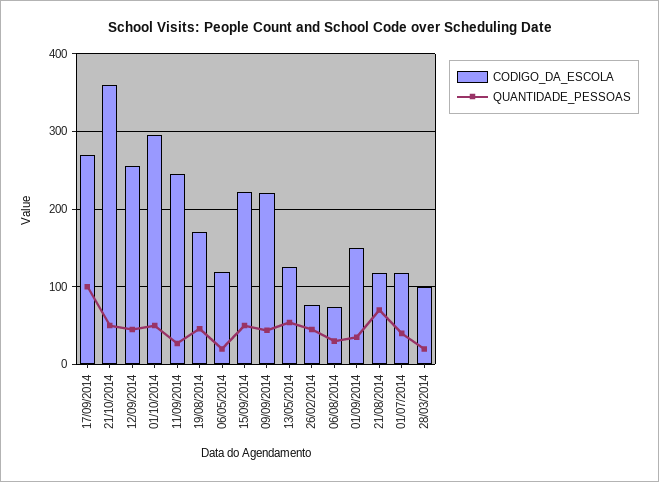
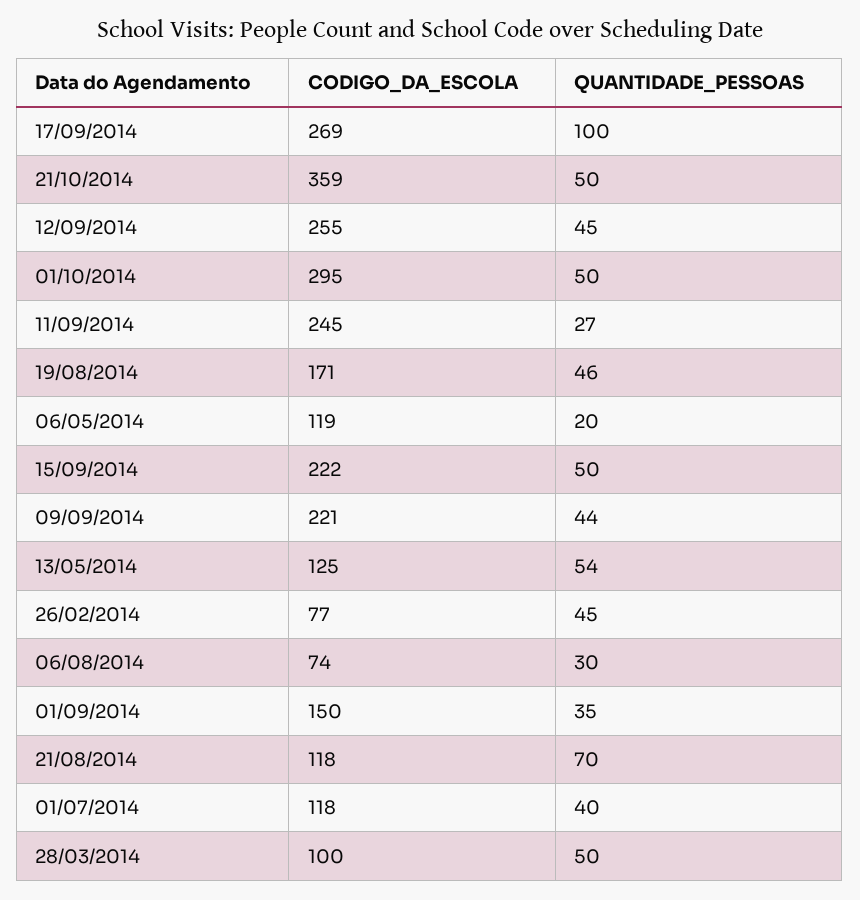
  {
    "CODIGO_DA_ESCOLA": {
      "17/09/2014": 269,
      "21/10/2014": 359,
      "12/09/2014": 255,
      "01/10/2014": 295,
      "11/09/2014": 245,
      "19/08/2014": 171,
      "06/05/2014": 119,
      "15/09/2014": 222,
      "09/09/2014": 221,
      "13/05/2014": 125,
      "26/02/2014": 77,
      "06/08/2014": 74,
      "01/09/2014": 150,
      "21/08/2014": 118,
      "01/07/2014": 118,
      "28/03/2014": 100
    },
    "QUANTIDADE_PESSOAS": {
      "17/09/2014": 100,
      "21/10/2014": 50,
      "12/09/2014": 45,
      "01/10/2014": 50,
      "11/09/2014": 27,
      "19/08/2014": 46,
      "06/05/2014": 20,
      "15/09/2014": 50,
      "09/09/2014": 44,
      "13/05/2014": 54,
      "26/02/2014": 45,
      "06/08/2014": 30,
      "01/09/2014": 35,
      "21/08/2014": 70,
      "01/07/2014": 40,
-     "28/03/2014": 20
+     "28/03/2014": 50
    }
  }

